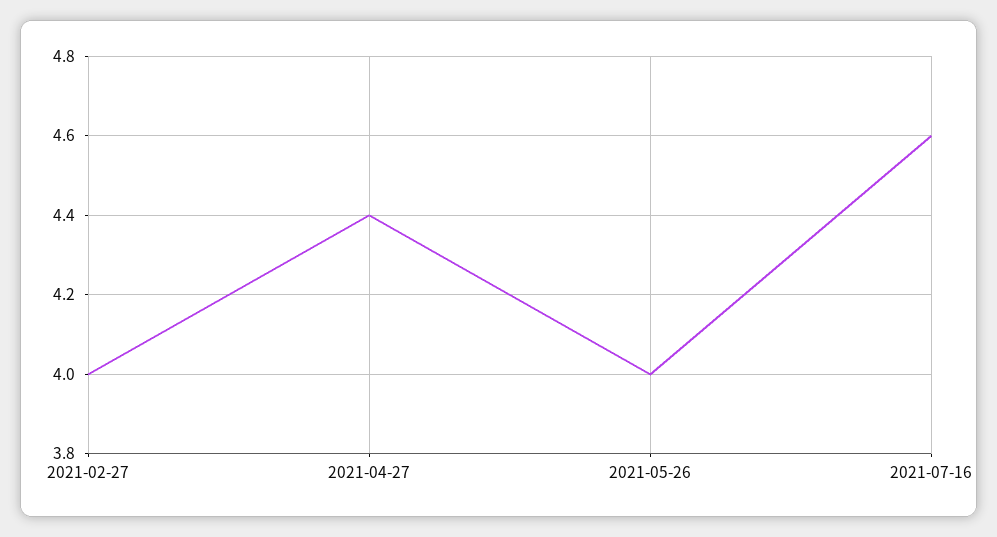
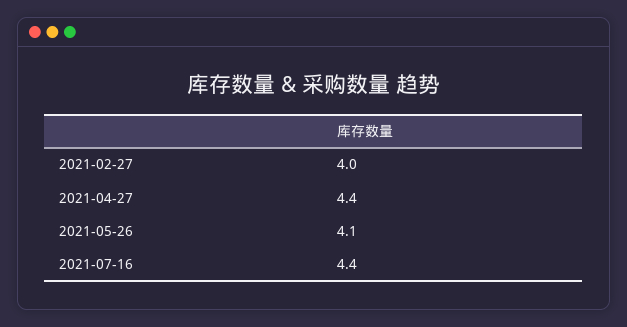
  {
    "2021-02-27": 4,
    "2021-04-27": 4.4,
-   "2021-05-26": 4,
+   "2021-05-26": 4.1,
-   "2021-07-16": 4.6
+   "2021-07-16": 4.4
  }

